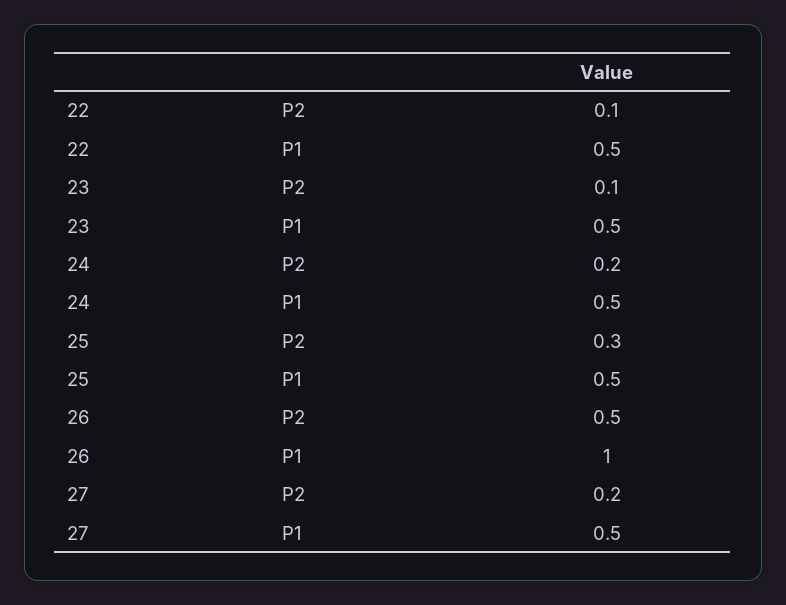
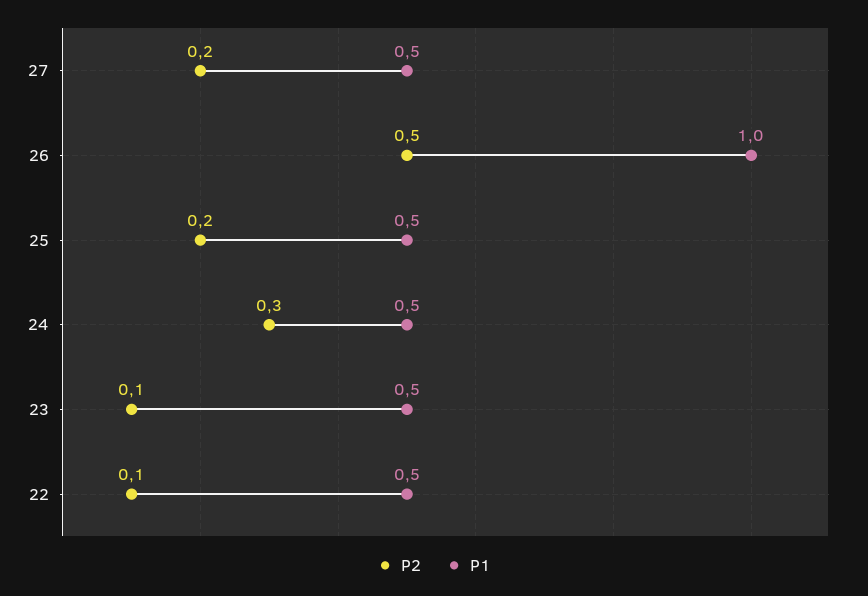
  {
    "P2": {
      "22": 0.1,
      "23": 0.1,
-     "24": 0.2,
+     "24": 0.3,
-     "25": 0.3,
+     "25": 0.2,
      "26": 0.5,
      "27": 0.2
    },
    "P1": {
      "22": 0.5,
      "23": 0.5,
      "24": 0.5,
      "25": 0.5,
      "26": 1,
      "27": 0.5
    }
  }

